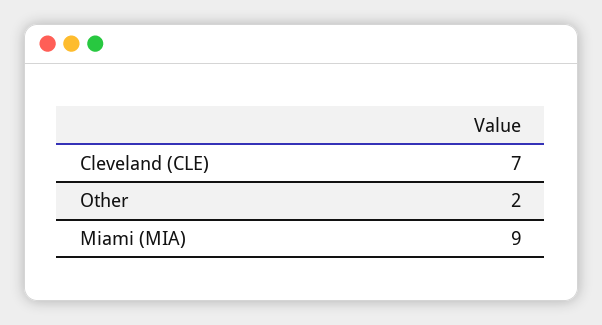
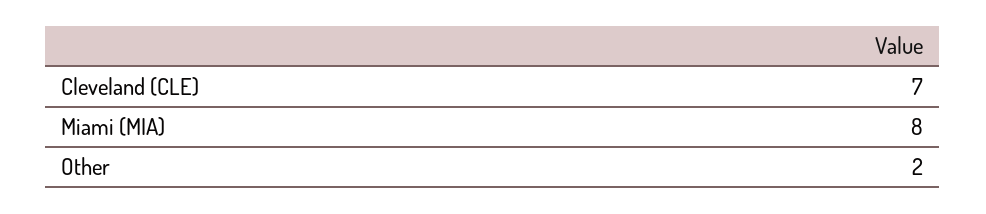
  {
    "Cleveland (CLE)": 7,
    "Other": 2,
-   "Miami (MIA)": 9
+   "Miami (MIA)": 8
  }

